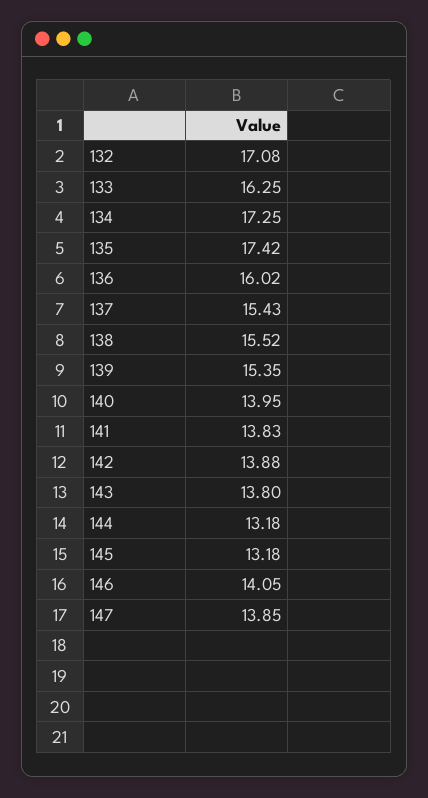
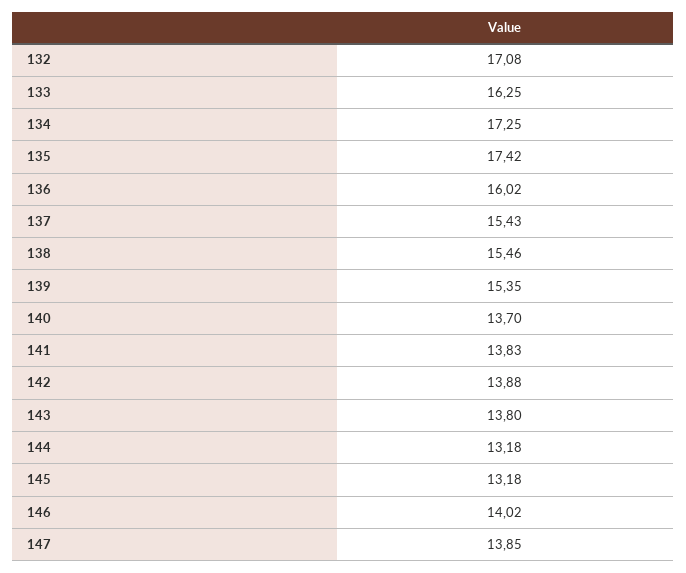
  {
    "132": 17.08,
    "133": 16.25,
    "134": 17.25,
    "135": 17.42,
    "136": 16.02,
    "137": 15.43,
-   "138": 15.52,
+   "138": 15.46,
    "139": 15.35,
-   "140": 13.95,
+   "140": 13.7,
    "141": 13.83,
    "142": 13.88,
    "143": 13.8,
    "144": 13.18,
    "145": 13.18,
-   "146": 14.05,
+   "146": 14.02,
    "147": 13.85
  }

